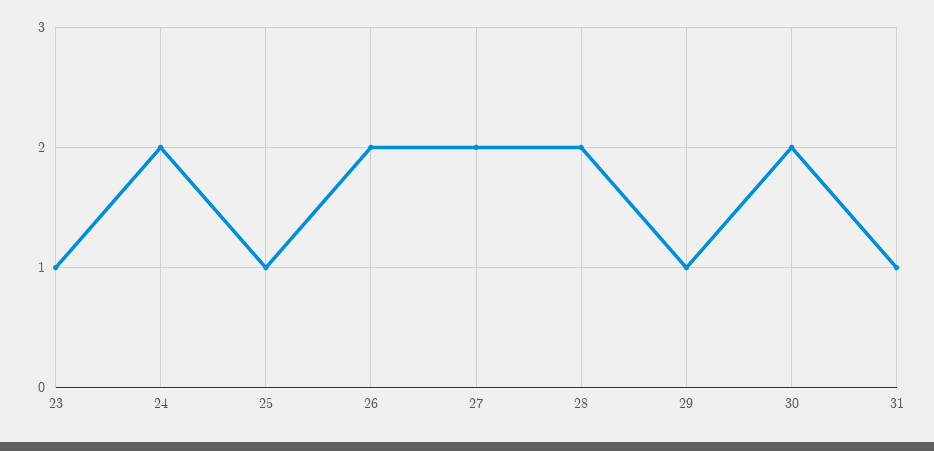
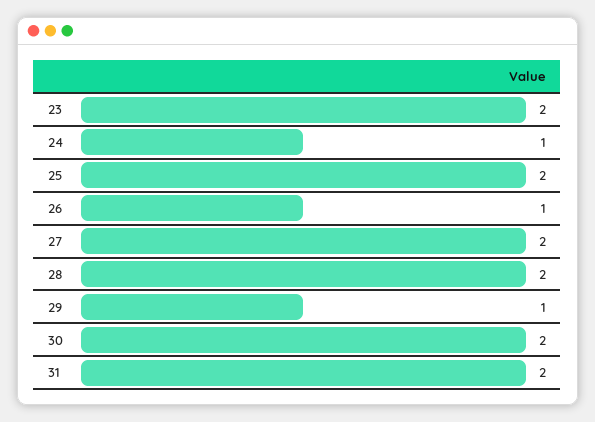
  {
-   "23": 1,
+   "23": 2,
-   "24": 2,
+   "24": 1,
-   "25": 1,
+   "25": 2,
-   "26": 2,
+   "26": 1,
    "27": 2,
    "28": 2,
    "29": 1,
    "30": 2,
-   "31": 1
+   "31": 2
  }

